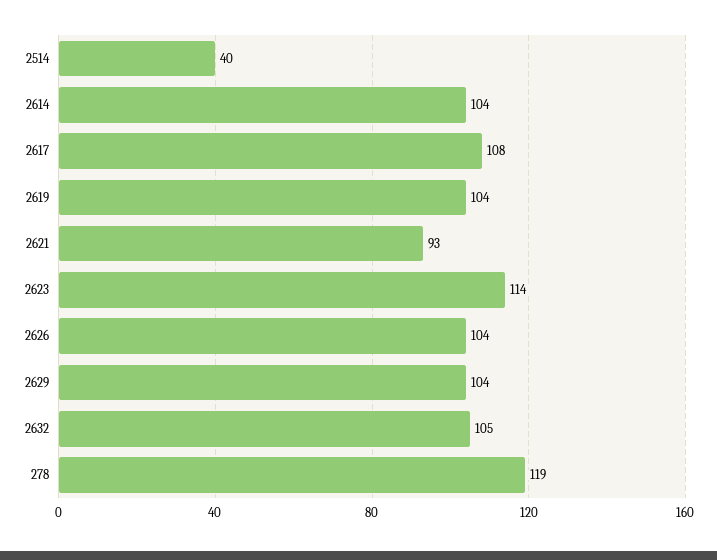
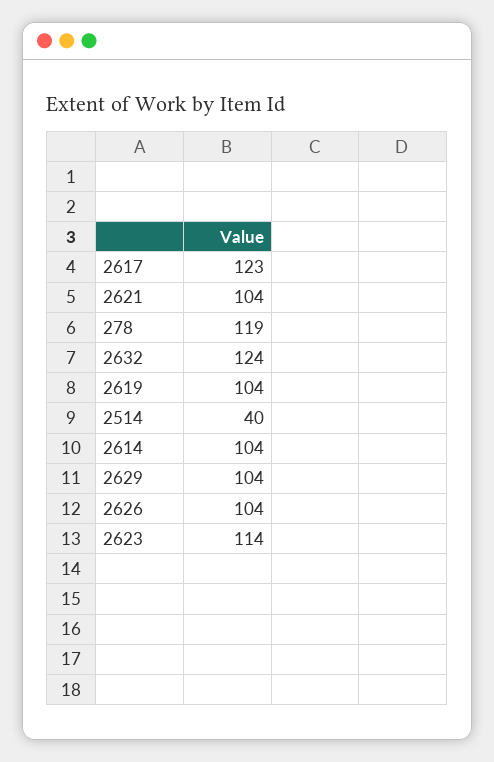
  {
    "2514": 40,
    "2614": 104,
-   "2617": 108,
+   "2617": 123,
    "2619": 104,
-   "2621": 93,
+   "2621": 104,
    "2623": 114,
    "2626": 104,
    "2629": 104,
-   "2632": 105,
+   "2632": 124,
    "278": 119
  }

